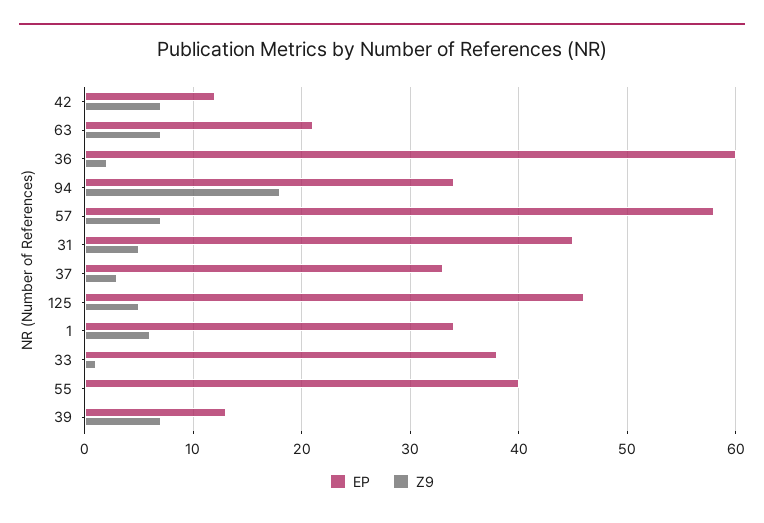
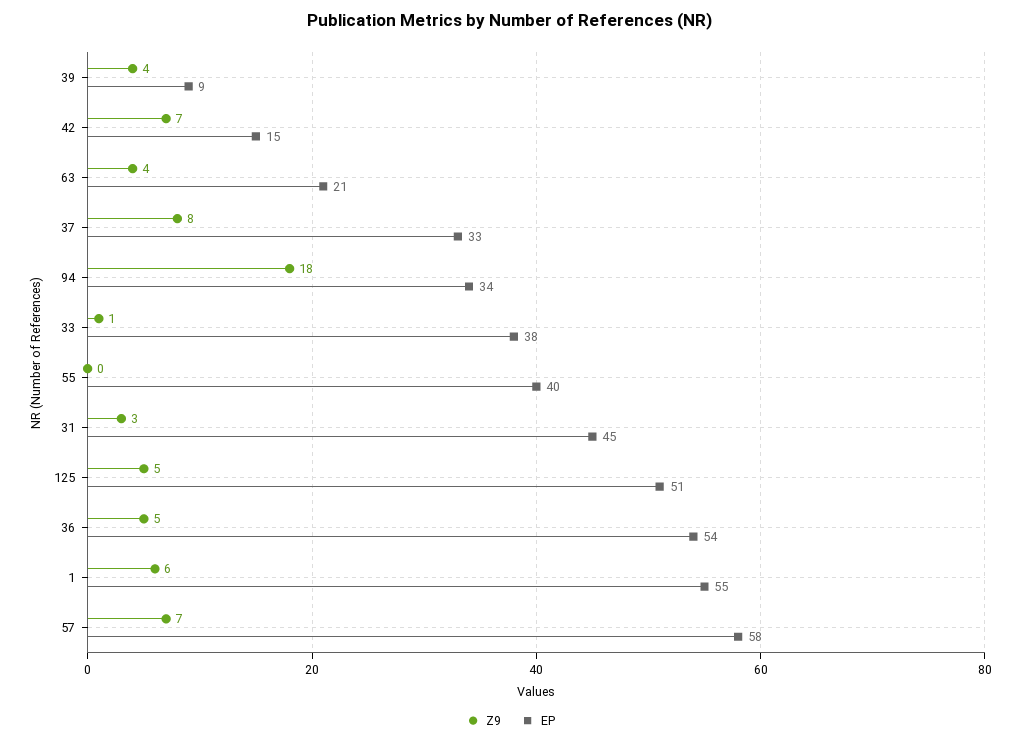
  {
    "EP": {
-     "42": 12,
+     "42": 15,
      "63": 21,
-     "36": 60,
+     "36": 54,
      "94": 34,
      "57": 58,
      "31": 45,
      "37": 33,
-     "125": 46,
+     "125": 51,
-     "1": 34,
+     "1": 55,
      "33": 38,
      "55": 40,
-     "39": 13
+     "39": 9
    },
    "Z9": {
      "42": 7,
-     "63": 7,
+     "63": 4,
-     "36": 2,
+     "36": 5,
      "94": 18,
      "57": 7,
-     "31": 5,
+     "31": 3,
-     "37": 3,
+     "37": 8,
      "125": 5,
      "1": 6,
      "33": 1,
      "55": 0,
-     "39": 7
+     "39": 4
    }
  }

